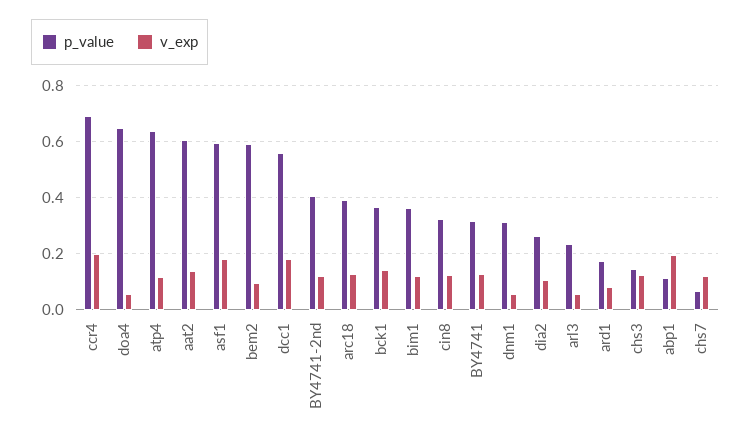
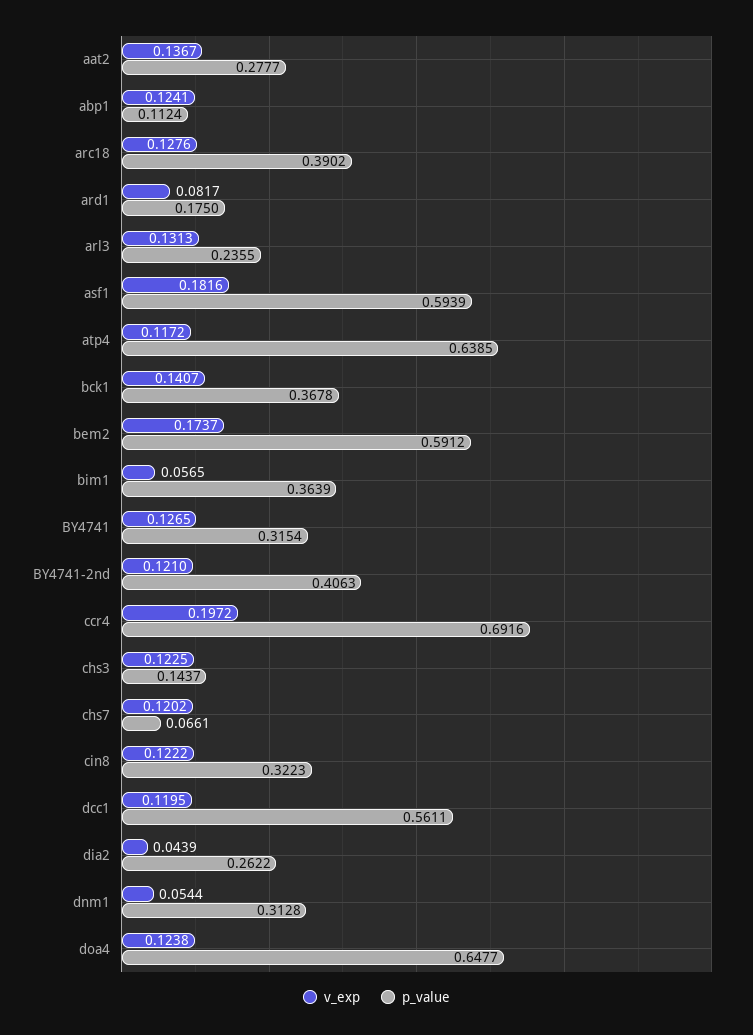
  {
    "p_value": {
      "ccr4": 0.6916,
      "doa4": 0.6477,
      "atp4": 0.6385,
-     "aat2": 0.6,
+     "aat2": 0.2777,
      "asf1": 0.5939,
      "bem2": 0.5912,
      "dcc1": 0.5611,
      "BY4741-2nd": 0.4063,
      "arc18": 0.3902,
      "bck1": 0.3678,
      "bim1": 0.3639,
      "cin8": 0.3223,
      "BY4741": 0.3154,
      "dnm1": 0.3128,
      "dia2": 0.2622,
      "arl3": 0.2355,
      "ard1": 0.175,
      "chs3": 0.1437,
      "abp1": 0.1124,
      "chs7": 0.0661
    },
    "v_exp": {
      "ccr4": 0.1972,
-     "doa4": 0.05,
+     "doa4": 0.1238,
      "atp4": 0.1172,
      "aat2": 0.1367,
      "asf1": 0.1816,
-     "bem2": 0.1,
+     "bem2": 0.1737,
-     "dcc1": 0.175,
+     "dcc1": 0.1195,
      "BY4741-2nd": 0.121,
      "arc18": 0.1276,
      "bck1": 0.1407,
-     "bim1": 0.125,
+     "bim1": 0.0565,
      "cin8": 0.1222,
      "BY4741": 0.1265,
      "dnm1": 0.0544,
-     "dia2": 0.1,
+     "dia2": 0.0439,
-     "arl3": 0.05,
+     "arl3": 0.1313,
      "ard1": 0.0817,
      "chs3": 0.1225,
-     "abp1": 0.2,
+     "abp1": 0.1241,
      "chs7": 0.1202
    }
  }

